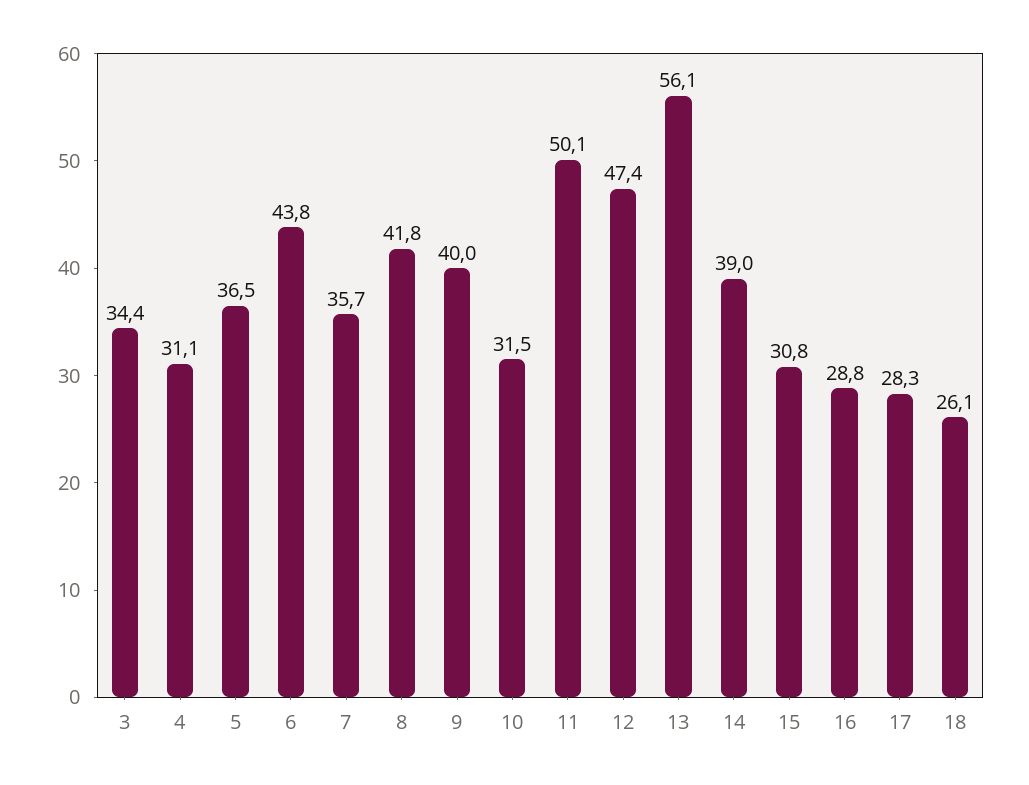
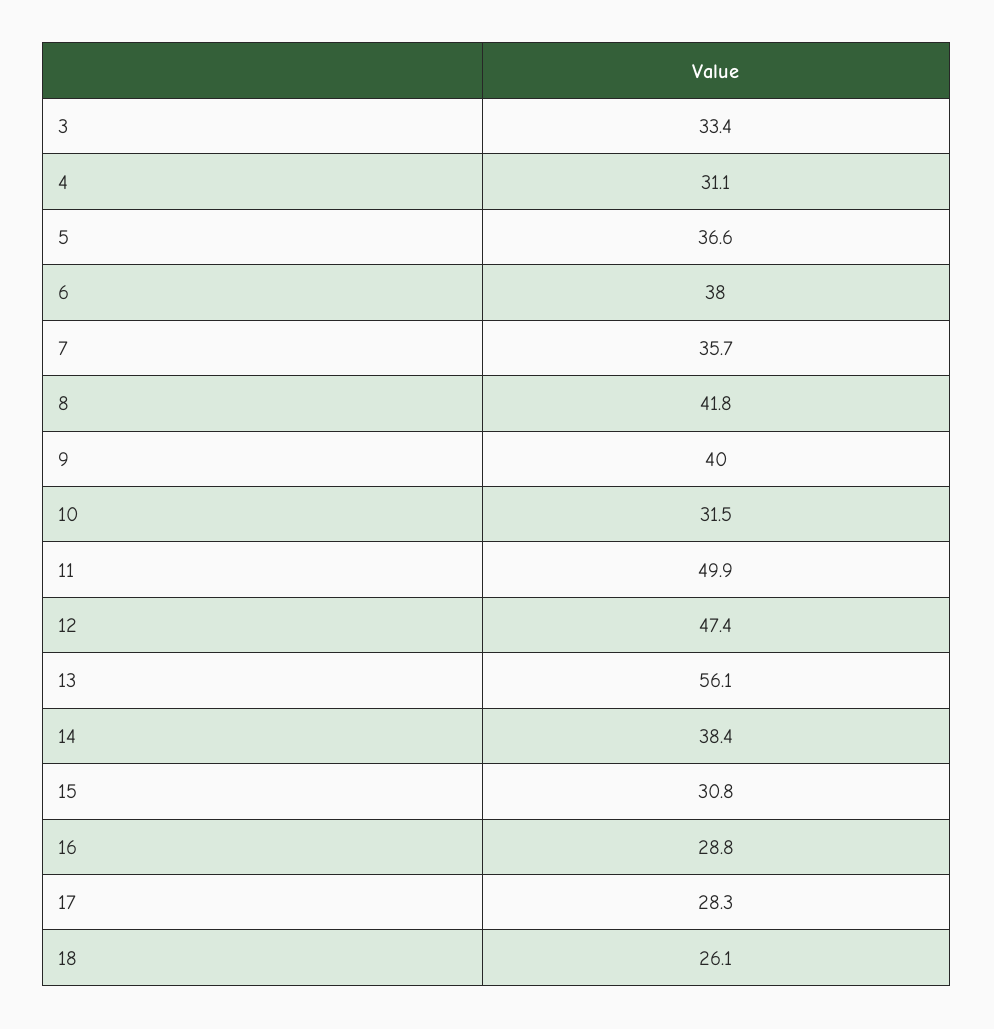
  {
-   "3": 34.4,
+   "3": 33.4,
    "4": 31.1,
-   "5": 36.5,
+   "5": 36.6,
-   "6": 43.8,
+   "6": 38,
    "7": 35.7,
    "8": 41.8,
    "9": 40,
    "10": 31.5,
-   "11": 50.1,
+   "11": 49.9,
    "12": 47.4,
    "13": 56.1,
-   "14": 39,
+   "14": 38.4,
    "15": 30.8,
    "16": 28.8,
    "17": 28.3,
    "18": 26.1
  }

